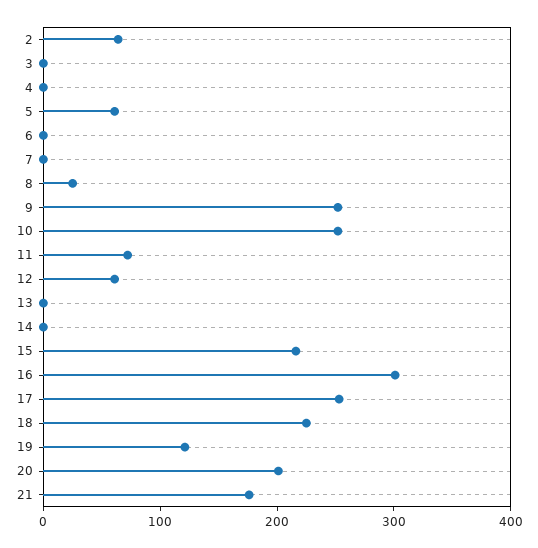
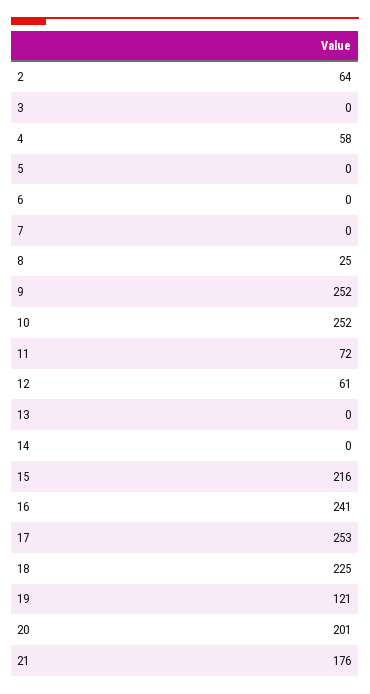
  {
    "2": 64,
    "3": 0,
-   "4": 0,
+   "4": 58,
-   "5": 60,
+   "5": 0,
    "6": 0,
    "7": 0,
    "8": 25,
    "9": 252,
    "10": 252,
    "11": 72,
    "12": 61,
    "13": 0,
    "14": 0,
    "15": 216,
-   "16": 300,
+   "16": 241,
    "17": 253,
    "18": 225,
    "19": 121,
    "20": 201,
    "21": 176
  }

